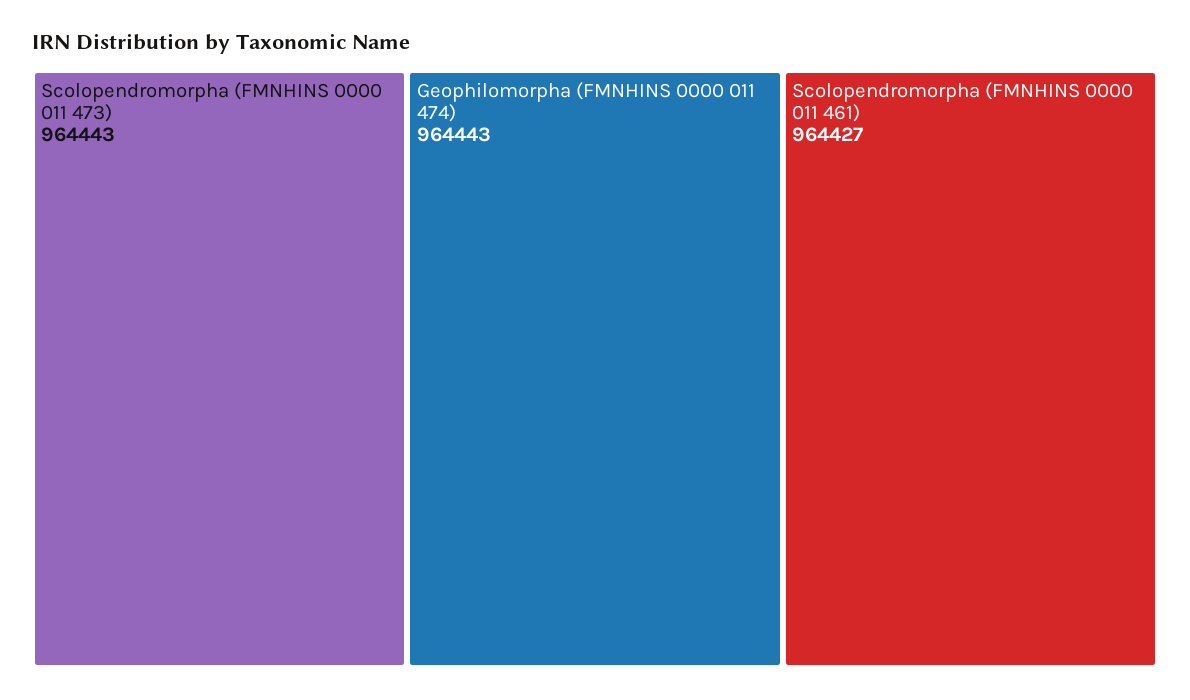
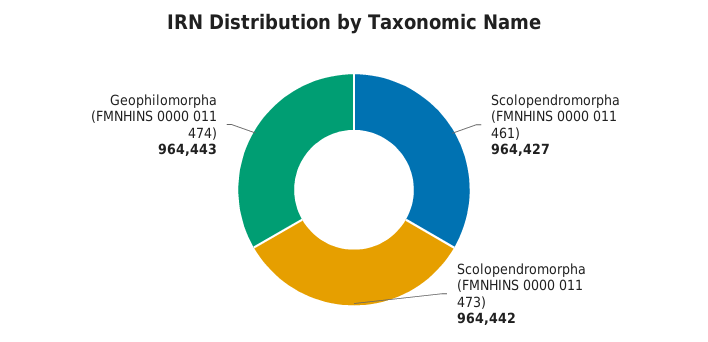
  {
-   "Scolopendromorpha (FMNHINS 0000 011 473)": 964443,
+   "Scolopendromorpha (FMNHINS 0000 011 473)": 964442,
    "Geophilomorpha (FMNHINS 0000 011 474)": 964443,
    "Scolopendromorpha (FMNHINS 0000 011 461)": 964427
  }

